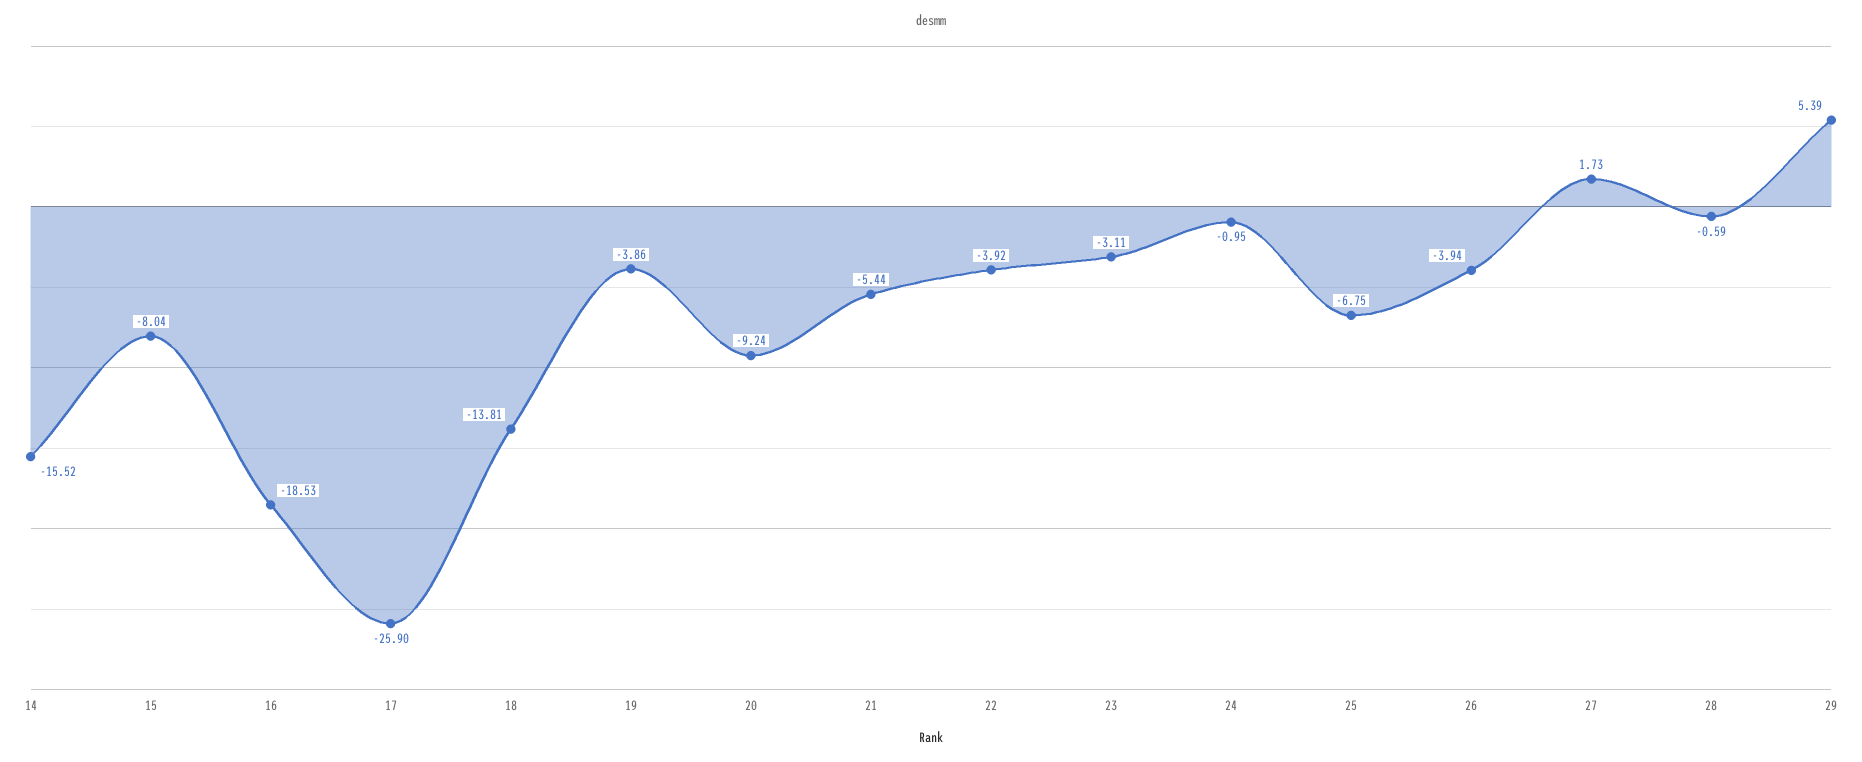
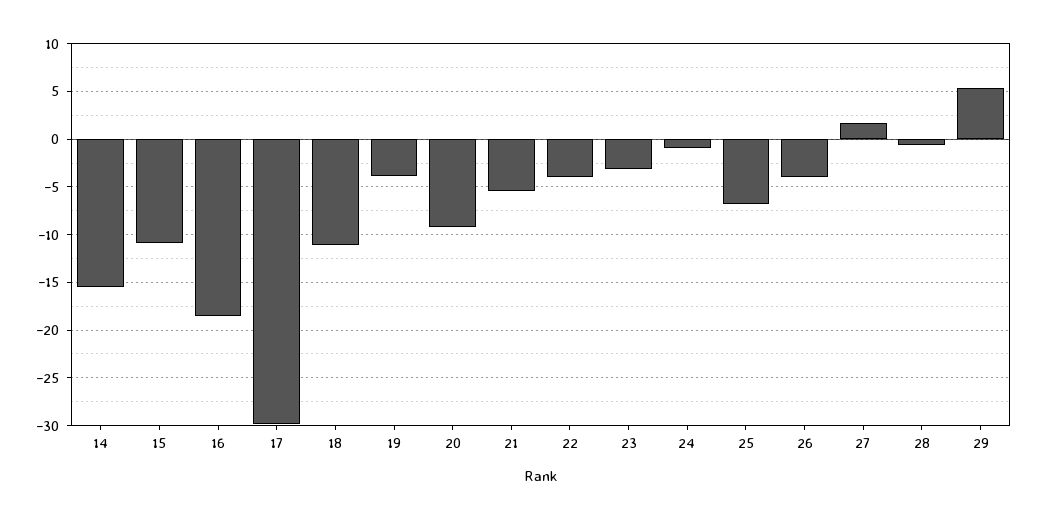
  {
    "14": -15.52,
-   "15": -8.04,
+   "15": -11,
    "16": -18.53,
-   "17": -25.9,
+   "17": -30,
-   "18": -13.81,
+   "18": -11,
    "19": -3.86,
    "20": -9.24,
    "21": -5.44,
    "22": -3.92,
    "23": -3.11,
    "24": -0.95,
    "25": -6.75,
    "26": -3.94,
    "27": 1.73,
    "28": -0.59,
    "29": 5.39
  }

